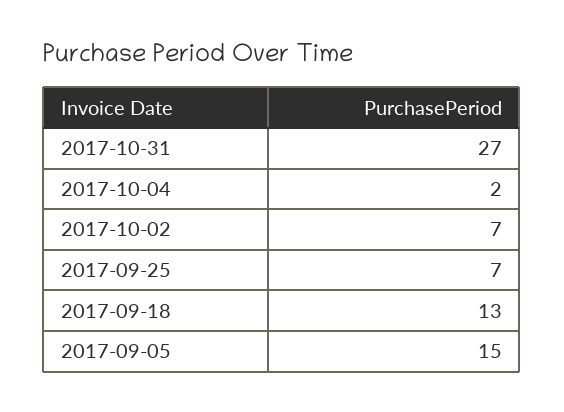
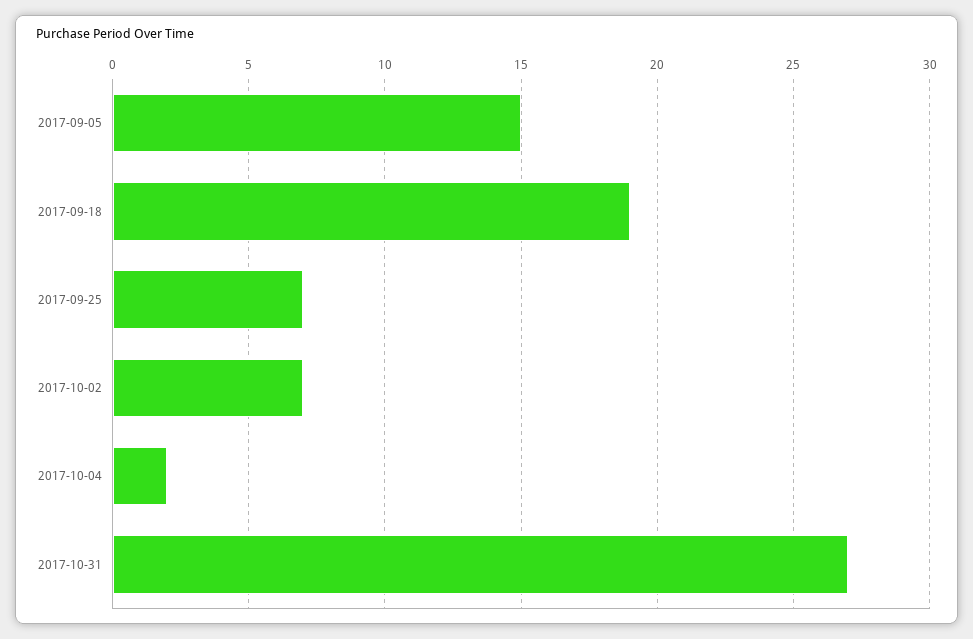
  {
    "2017-10-31": 27,
    "2017-10-04": 2,
    "2017-10-02": 7,
    "2017-09-25": 7,
-   "2017-09-18": 13,
+   "2017-09-18": 19,
    "2017-09-05": 15
  }

